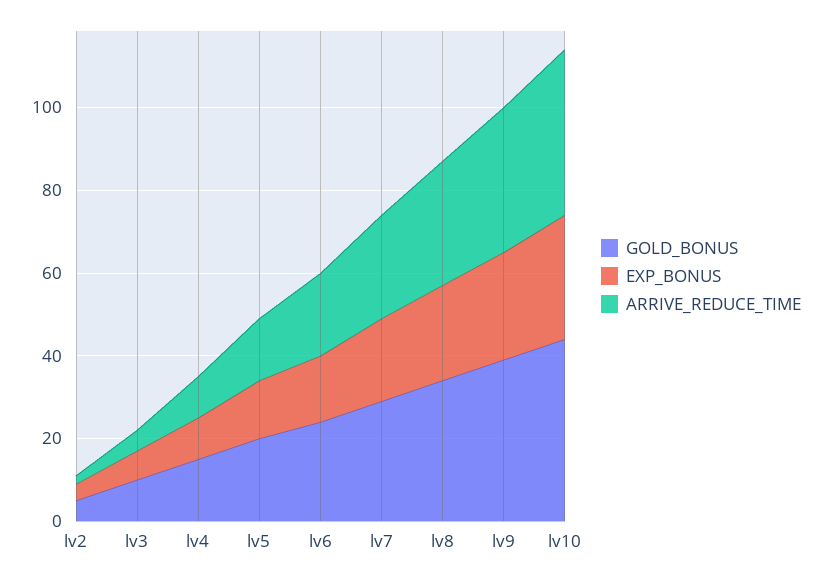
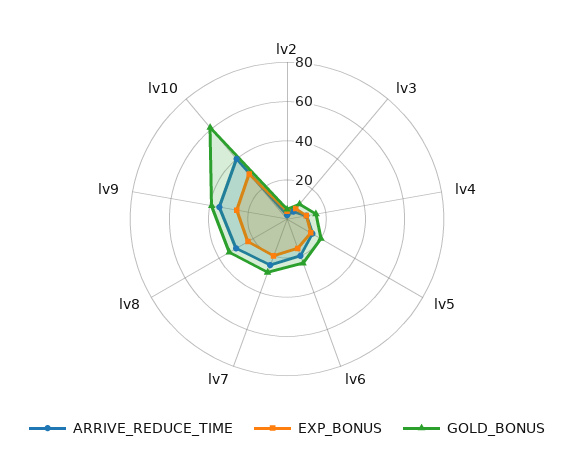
  {
    "GOLD_BONUS": {
      "lv2": 5,
      "lv3": 10,
      "lv4": 15,
      "lv5": 20,
      "lv6": 25,
      "lv7": 30,
      "lv8": 35,
      "lv9": 40,
-     "lv10": 45
+     "lv10": 60
    },
    "EXP_BONUS": {
      "lv2": 5,
      "lv3": 5,
      "lv4": 10,
      "lv5": 15,
      "lv6": 15,
      "lv7": 20,
      "lv8": 25,
      "lv9": 25,
      "lv10": 30
    },
    "ARRIVE_REDUCE_TIME": {
      "lv2": 0,
      "lv3": 5,
      "lv4": 10,
      "lv5": 15,
      "lv6": 20,
      "lv7": 25,
      "lv8": 30,
      "lv9": 35,
      "lv10": 40
    }
  }

